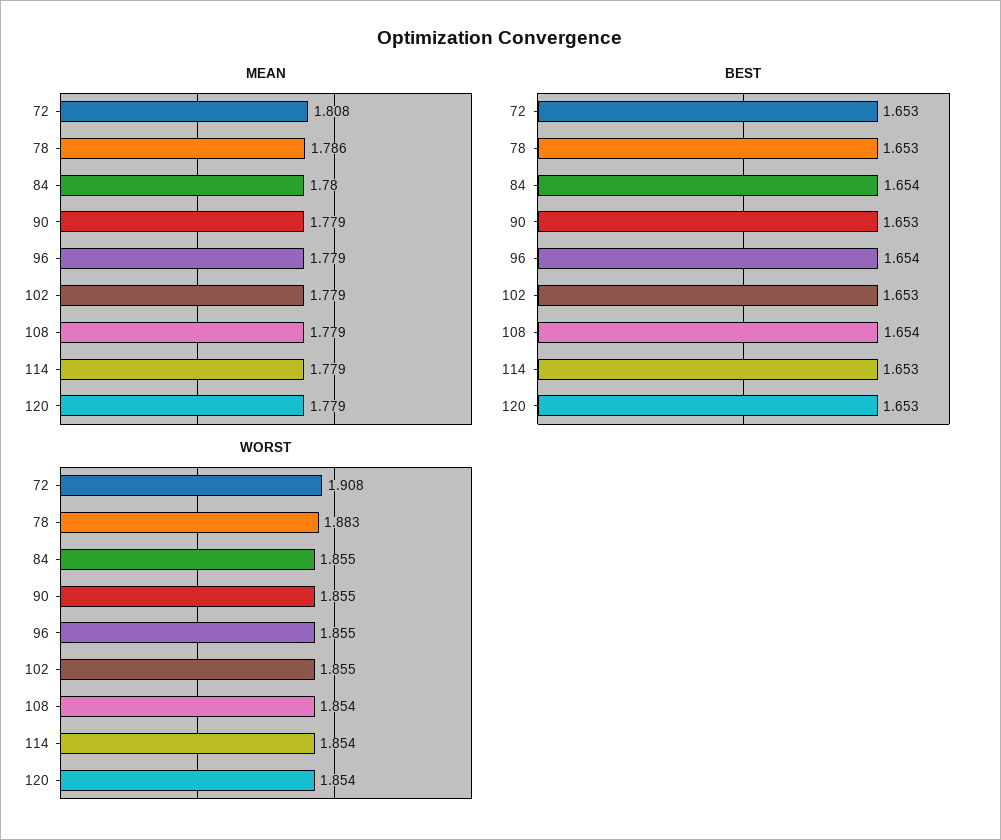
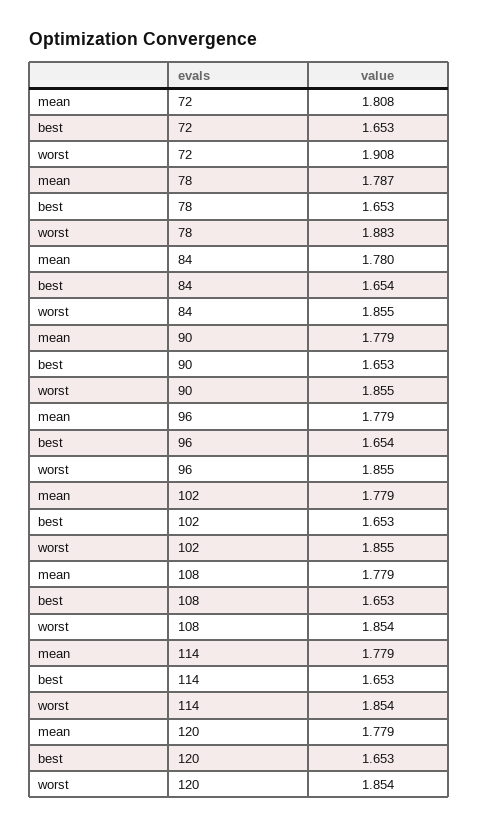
  {
    "MEAN": {
      "72": 1.808,
-     "78": 1.786,
+     "78": 1.787,
      "84": 1.78,
      "90": 1.779,
      "96": 1.779,
      "102": 1.779,
      "108": 1.779,
      "114": 1.779,
      "120": 1.779
    },
    "BEST": {
      "72": 1.653,
      "78": 1.653,
      "84": 1.654,
      "90": 1.653,
      "96": 1.654,
      "102": 1.653,
-     "108": 1.654,
+     "108": 1.653,
      "114": 1.653,
      "120": 1.653
    },
    "WORST": {
      "72": 1.908,
      "78": 1.883,
      "84": 1.855,
      "90": 1.855,
      "96": 1.855,
      "102": 1.855,
      "108": 1.854,
      "114": 1.854,
      "120": 1.854
    }
  }

